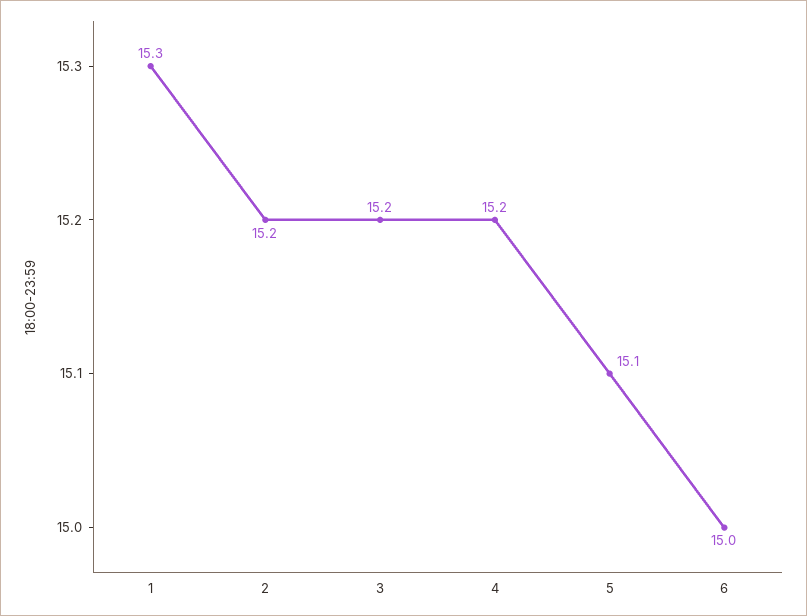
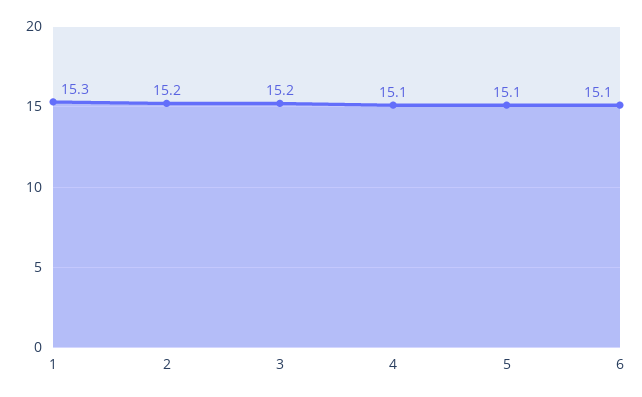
  {
    "1": 15.3,
    "2": 15.2,
    "3": 15.2,
-   "4": 15.2,
+   "4": 15.1,
    "5": 15.1,
-   "6": 15
+   "6": 15.1
  }

